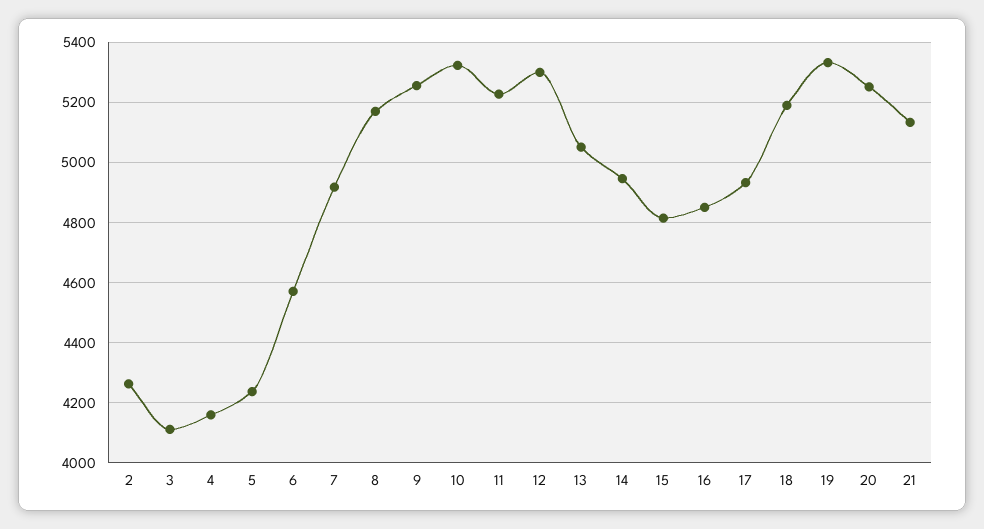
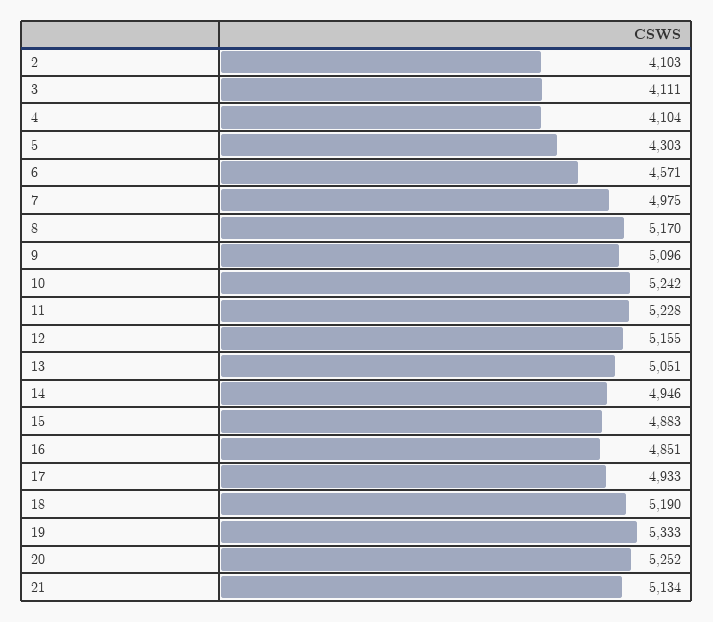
  {
-   "2": 4260,
+   "2": 4103,
    "3": 4111,
-   "4": 4160,
+   "4": 4104,
-   "5": 4240,
+   "5": 4303,
    "6": 4571,
-   "7": 4920,
+   "7": 4975,
    "8": 5170,
-   "9": 5260,
+   "9": 5096,
-   "10": 5320,
+   "10": 5242,
    "11": 5228,
-   "12": 5300,
+   "12": 5155,
    "13": 5051,
    "14": 4946,
-   "15": 4820,
+   "15": 4883,
    "16": 4851,
    "17": 4933,
    "18": 5190,
    "19": 5333,
    "20": 5252,
    "21": 5134
  }

